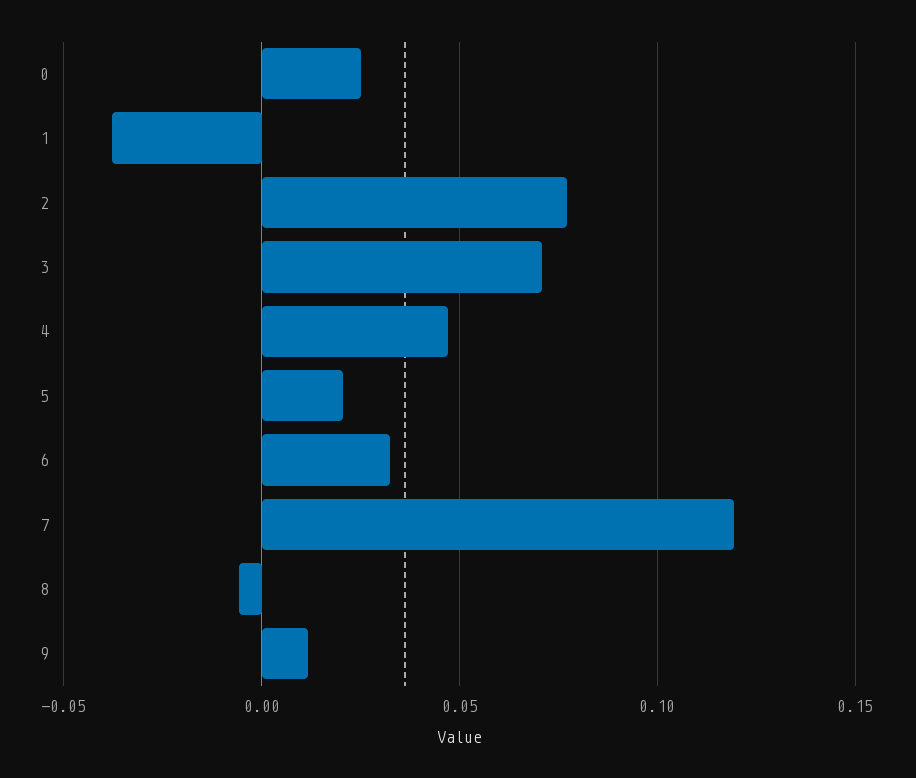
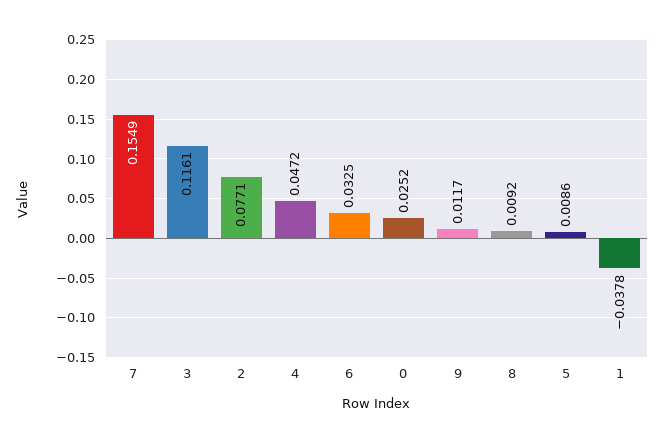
  {
    "0": 0.0252,
    "1": -0.0378,
    "2": 0.0771,
-   "3": 0.07,
+   "3": 0.1161,
    "4": 0.0472,
-   "5": 0.02,
+   "5": 0.0086,
    "6": 0.0325,
-   "7": 0.12,
+   "7": 0.1549,
-   "8": -0.005,
+   "8": 0.0092,
    "9": 0.0117
  }

